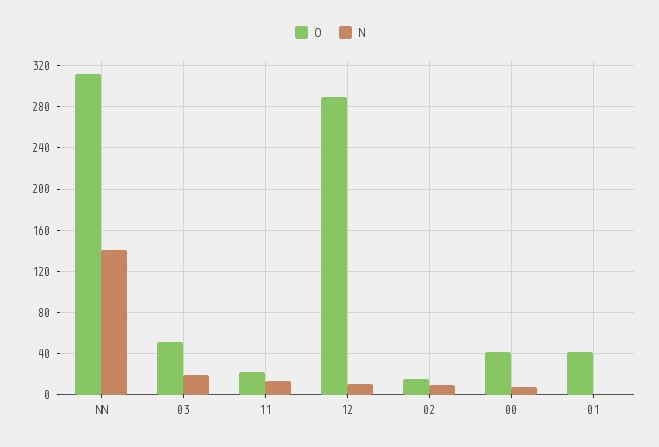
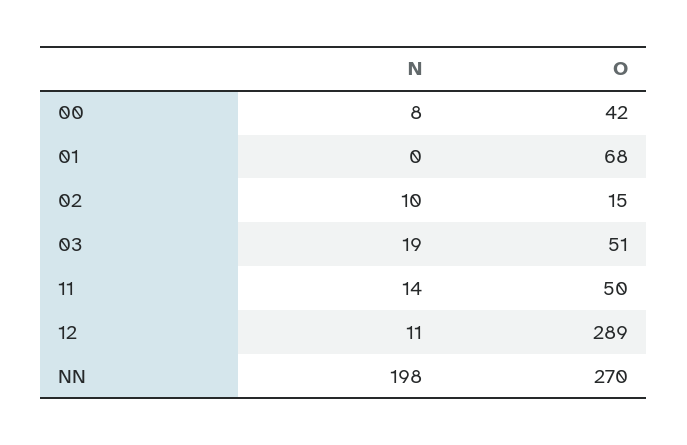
  {
    "O": {
-     "NN": 310,
+     "NN": 270,
      "03": 51,
-     "11": 20,
+     "11": 50,
      "12": 289,
      "02": 15,
      "00": 42,
-     "01": 40
+     "01": 68
    },
    "N": {
-     "NN": 140,
+     "NN": 198,
      "03": 19,
      "11": 14,
      "12": 11,
      "02": 10,
      "00": 8,
      "01": 0
    }
  }

